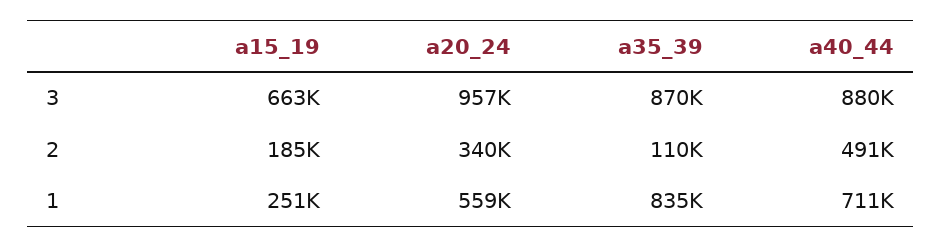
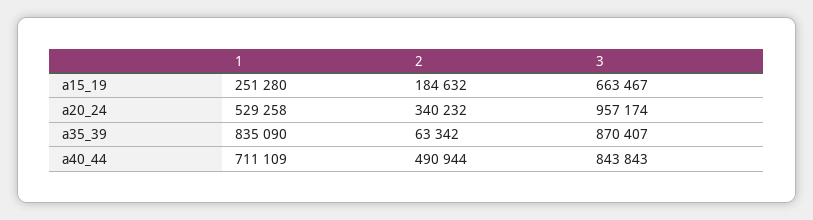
  {
    "a15_19": {
      "3": 663467,
      "2": 184632,
      "1": 251280
    },
    "a20_24": {
      "3": 957174,
      "2": 340232,
-     "1": 559000
+     "1": 529258
    },
    "a35_39": {
      "3": 870407,
-     "2": 110000,
+     "2": 63342,
      "1": 835090
    },
    "a40_44": {
-     "3": 880000,
+     "3": 843843,
      "2": 490944,
      "1": 711109
    }
  }

